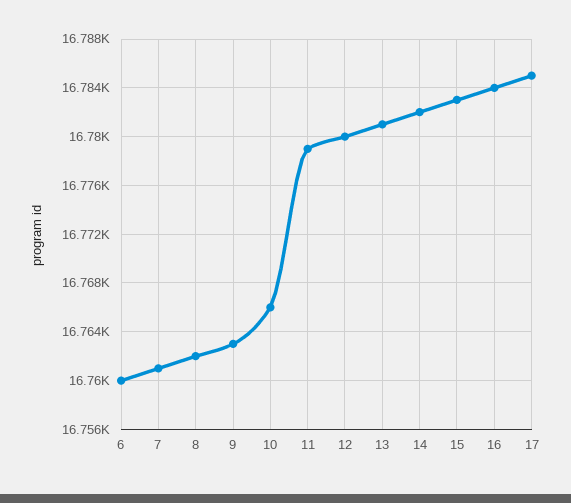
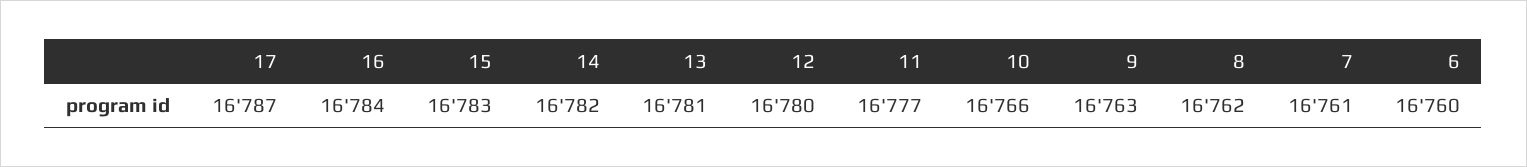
  {
    "6": 16760,
    "7": 16761,
    "8": 16762,
    "9": 16763,
    "10": 16766,
-   "11": 16779,
+   "11": 16777,
    "12": 16780,
    "13": 16781,
    "14": 16782,
    "15": 16783,
    "16": 16784,
-   "17": 16785
+   "17": 16787
  }

